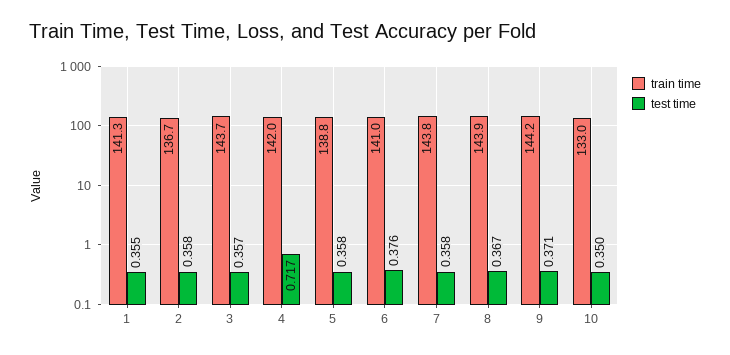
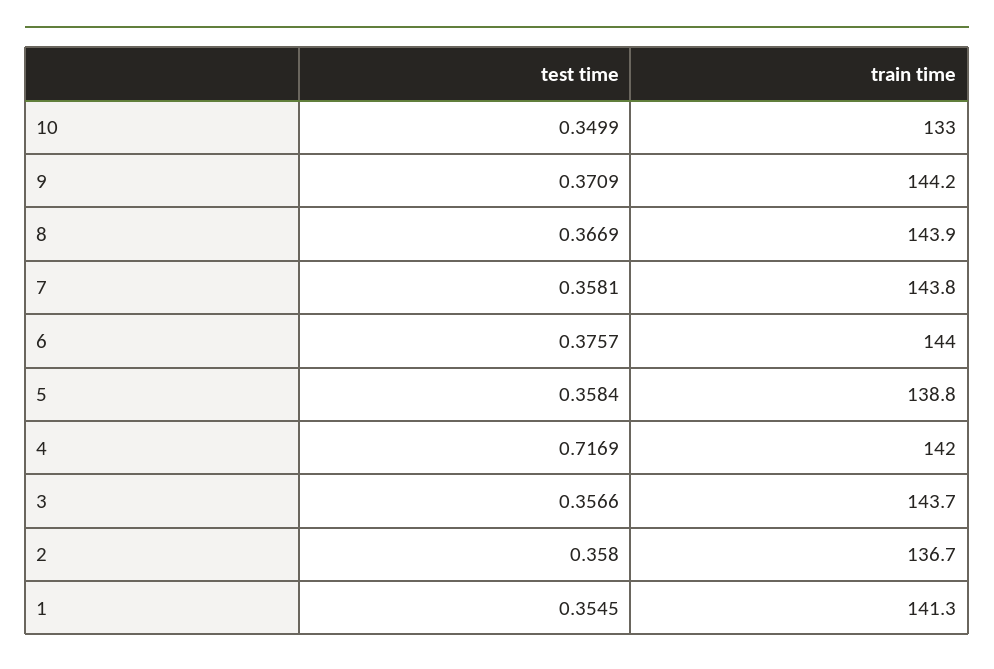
  {
    "train time": {
      "1": 141.3,
      "2": 136.7,
      "3": 143.7,
      "4": 142,
      "5": 138.8,
-     "6": 141,
+     "6": 144,
      "7": 143.8,
      "8": 143.9,
      "9": 144.2,
      "10": 133
    },
    "test time": {
      "1": 0.3545,
      "2": 0.358,
      "3": 0.3566,
      "4": 0.7169,
      "5": 0.3584,
      "6": 0.3757,
      "7": 0.3581,
      "8": 0.3669,
      "9": 0.3709,
      "10": 0.3499
    }
  }

